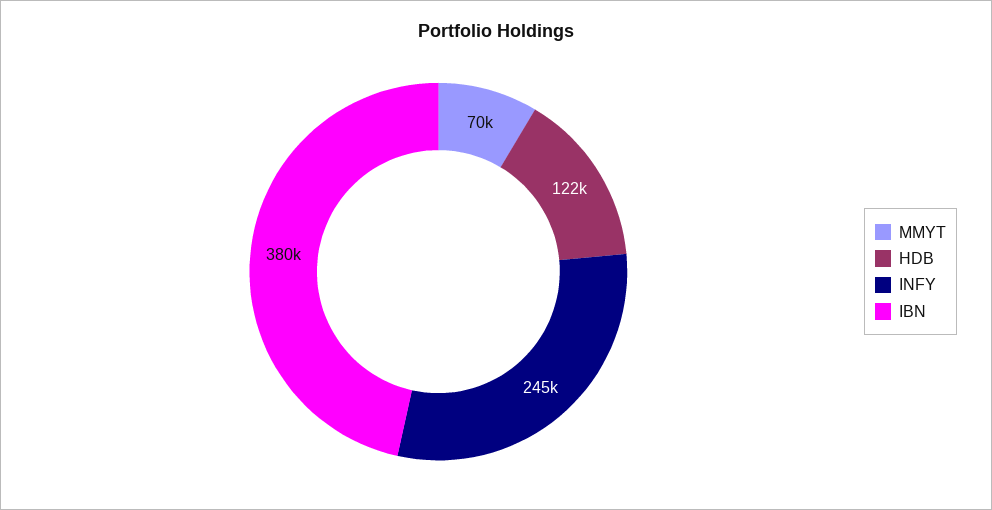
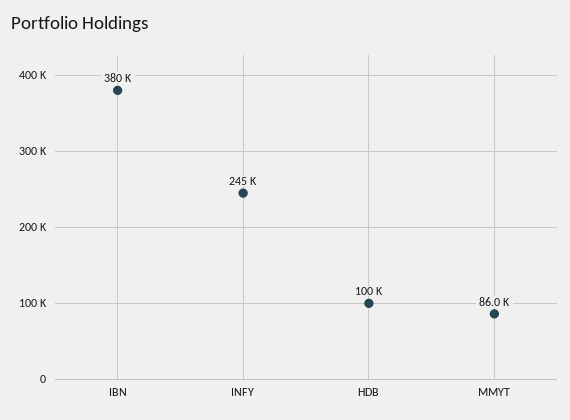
  {
-   "MMYT": 70000,
+   "MMYT": 86000,
-   "HDB": 122000,
+   "HDB": 100000,
    "INFY": 245000,
    "IBN": 380000
  }

